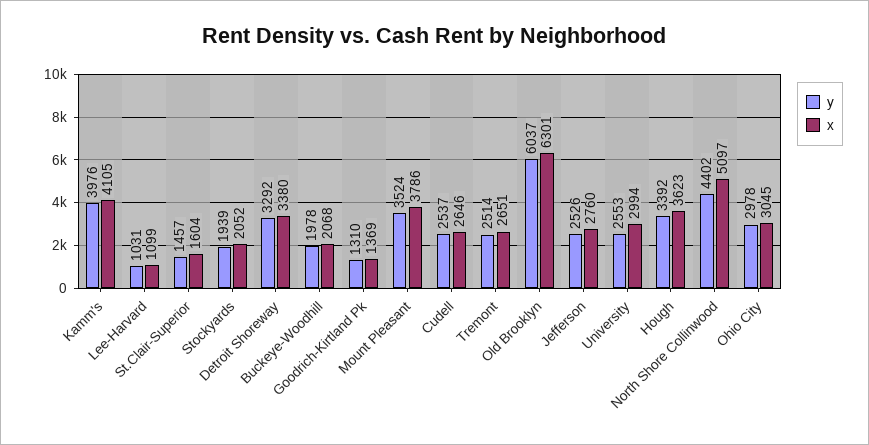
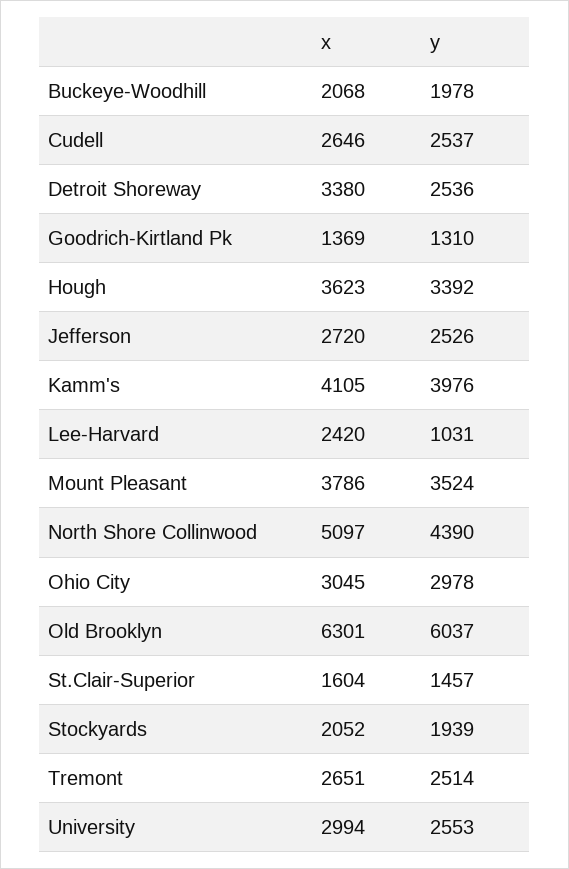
  {
    "y": {
      "Kamm's": 3976,
      "Lee-Harvard": 1031,
      "St.Clair-Superior": 1457,
      "Stockyards": 1939,
-     "Detroit Shoreway": 3292,
+     "Detroit Shoreway": 2536,
      "Buckeye-Woodhill": 1978,
      "Goodrich-Kirtland Pk": 1310,
      "Mount Pleasant": 3524,
      "Cudell": 2537,
      "Tremont": 2514,
      "Old Brooklyn": 6037,
      "Jefferson": 2526,
      "University": 2553,
      "Hough": 3392,
-     "North Shore Collinwood": 4402,
+     "North Shore Collinwood": 4390,
      "Ohio City": 2978
    },
    "x": {
      "Kamm's": 4105,
-     "Lee-Harvard": 1099,
+     "Lee-Harvard": 2420,
      "St.Clair-Superior": 1604,
      "Stockyards": 2052,
      "Detroit Shoreway": 3380,
      "Buckeye-Woodhill": 2068,
      "Goodrich-Kirtland Pk": 1369,
      "Mount Pleasant": 3786,
      "Cudell": 2646,
      "Tremont": 2651,
      "Old Brooklyn": 6301,
-     "Jefferson": 2760,
+     "Jefferson": 2720,
      "University": 2994,
      "Hough": 3623,
      "North Shore Collinwood": 5097,
      "Ohio City": 3045
    }
  }

